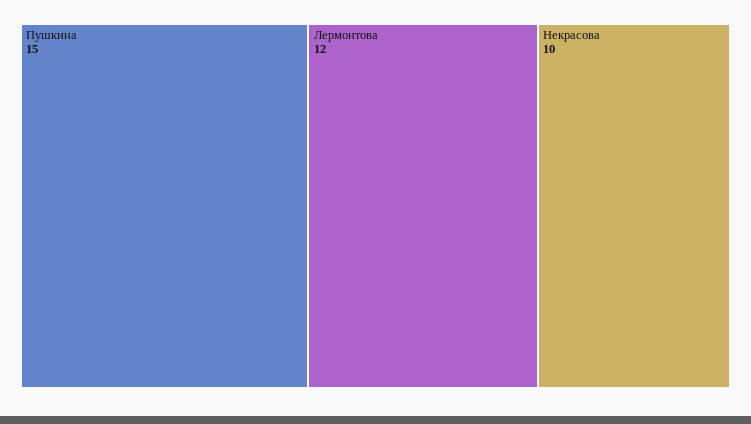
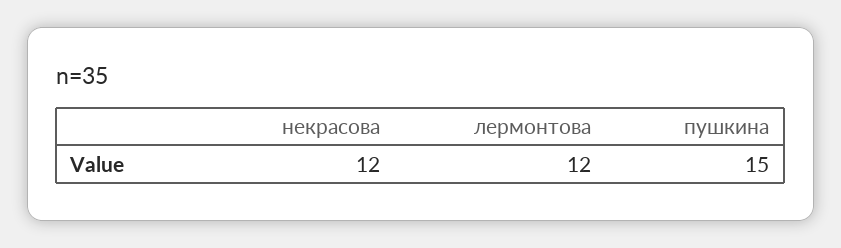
  {
    "Пушкина": 15,
    "Лермонтова": 12,
-   "Некрасова": 10
+   "Некрасова": 12
  }

